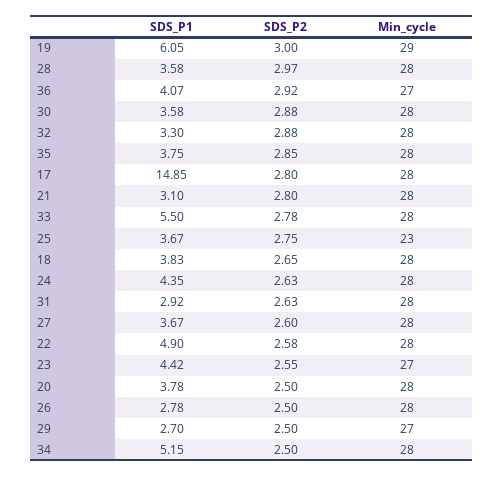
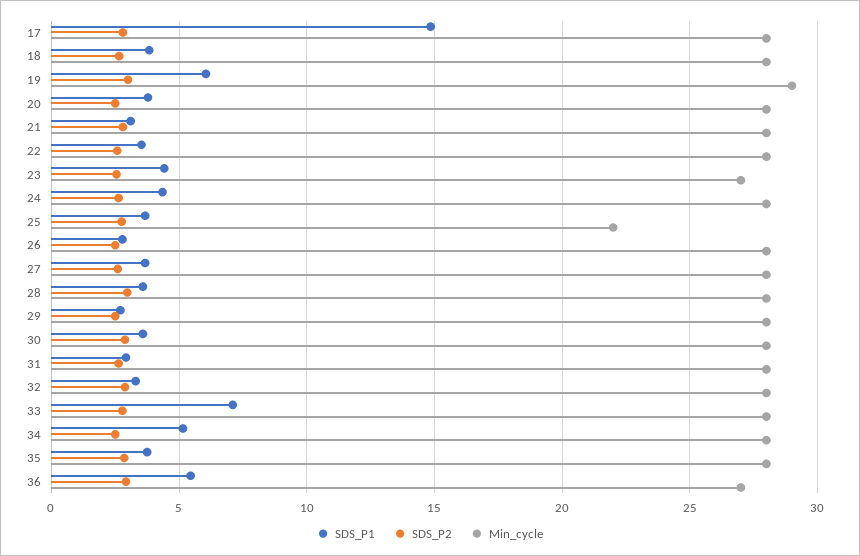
  {
    "SDS_P1": {
      "19": 6.05,
      "28": 3.58,
-     "36": 4.07,
+     "36": 5.5,
      "30": 3.58,
      "32": 3.3,
      "35": 3.75,
      "17": 14.85,
      "21": 3.1,
-     "33": 5.5,
+     "33": 7,
      "25": 3.67,
      "18": 3.83,
      "24": 4.35,
      "31": 2.92,
      "27": 3.67,
-     "22": 4.9,
+     "22": 3.5,
      "23": 4.42,
      "20": 3.78,
      "26": 2.78,
      "29": 2.7,
      "34": 5.15
    },
    "SDS_P2": {
      "19": 3,
      "28": 2.97,
      "36": 2.92,
      "30": 2.88,
      "32": 2.88,
      "35": 2.85,
      "17": 2.8,
      "21": 2.8,
      "33": 2.78,
      "25": 2.75,
      "18": 2.65,
      "24": 2.63,
      "31": 2.63,
      "27": 2.6,
      "22": 2.58,
      "23": 2.55,
      "20": 2.5,
      "26": 2.5,
      "29": 2.5,
      "34": 2.5
    },
    "Min_cycle": {
      "19": 29,
      "28": 28,
      "36": 27,
      "30": 28,
      "32": 28,
      "35": 28,
      "17": 28,
      "21": 28,
      "33": 28,
-     "25": 23,
+     "25": 22,
      "18": 28,
      "24": 28,
      "31": 28,
      "27": 28,
      "22": 28,
      "23": 27,
      "20": 28,
      "26": 28,
-     "29": 27,
+     "29": 28,
      "34": 28
    }
  }

